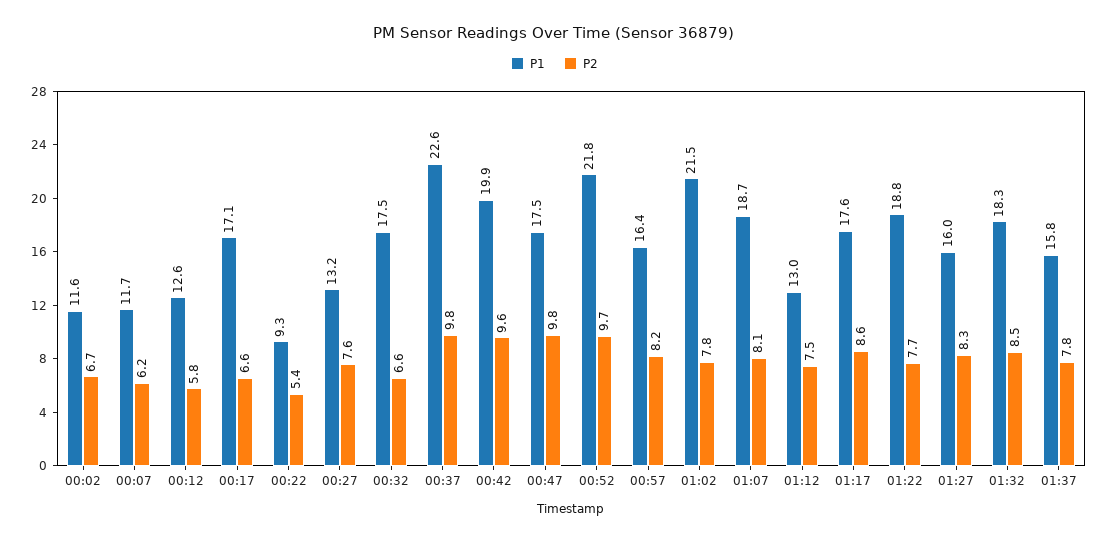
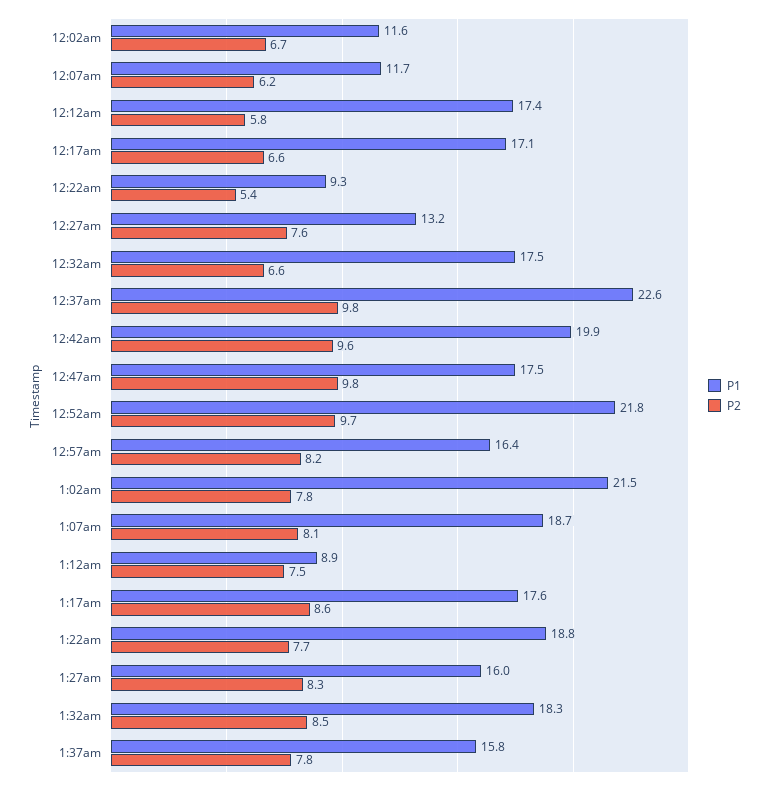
  {
    "P1": {
      "00:02": 11.6,
      "00:07": 11.7,
-     "00:12": 12.6,
+     "00:12": 17.4,
      "00:17": 17.1,
      "00:22": 9.3,
      "00:27": 13.2,
      "00:32": 17.5,
      "00:37": 22.6,
      "00:42": 19.9,
      "00:47": 17.5,
      "00:52": 21.8,
      "00:57": 16.4,
      "01:02": 21.5,
      "01:07": 18.7,
-     "01:12": 13,
+     "01:12": 8.9,
      "01:17": 17.6,
      "01:22": 18.8,
      "01:27": 16,
      "01:32": 18.3,
      "01:37": 15.8
    },
    "P2": {
      "00:02": 6.7,
      "00:07": 6.2,
      "00:12": 5.8,
      "00:17": 6.6,
      "00:22": 5.4,
      "00:27": 7.6,
      "00:32": 6.6,
      "00:37": 9.8,
      "00:42": 9.6,
      "00:47": 9.8,
      "00:52": 9.7,
      "00:57": 8.2,
      "01:02": 7.8,
      "01:07": 8.1,
      "01:12": 7.5,
      "01:17": 8.6,
      "01:22": 7.7,
      "01:27": 8.3,
      "01:32": 8.5,
      "01:37": 7.8
    }
  }

